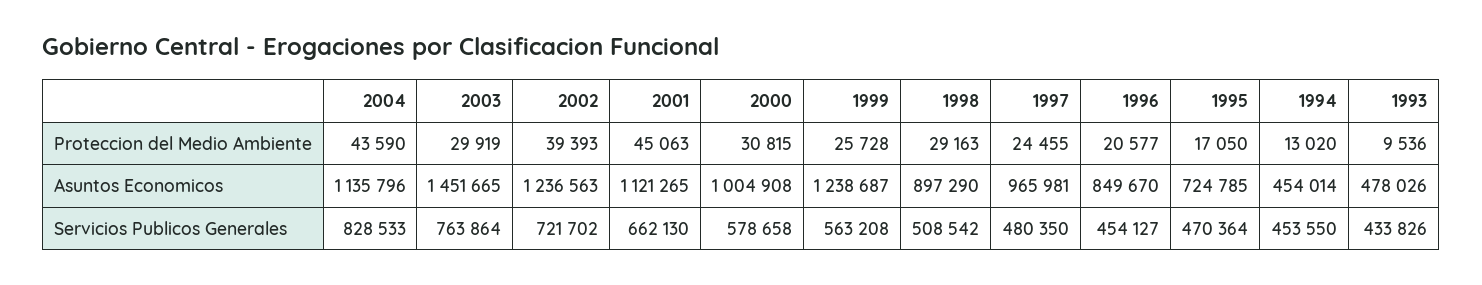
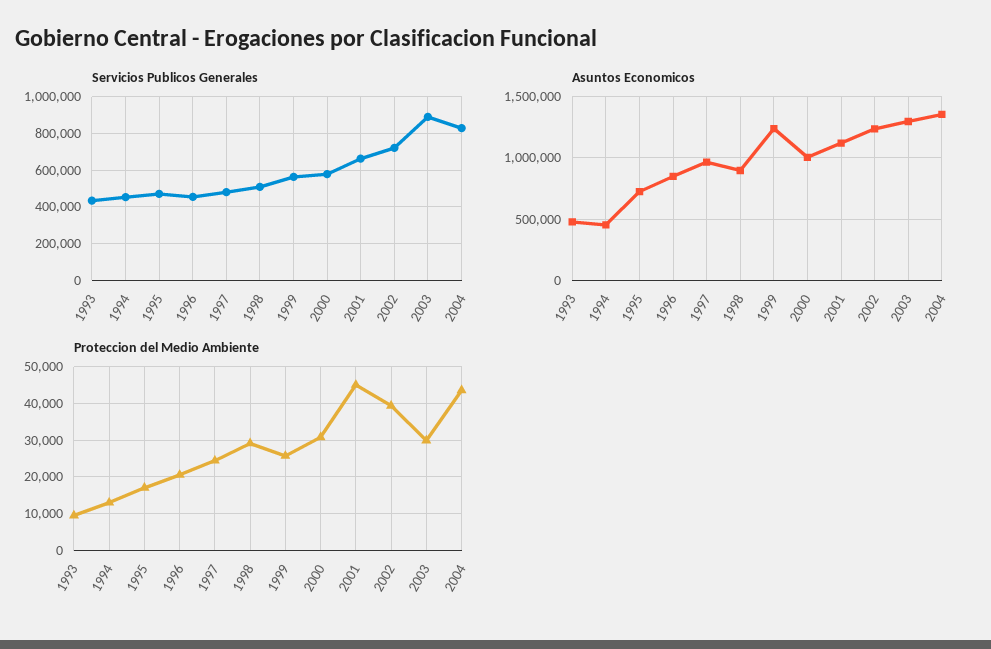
  {
    "Proteccion del Medio Ambiente": {
      "2004": 43590,
      "2003": 29919,
      "2002": 39393,
      "2001": 45063,
      "2000": 30815,
      "1999": 25728,
      "1998": 29163,
      "1997": 24455,
      "1996": 20577,
      "1995": 17050,
      "1994": 13020,
      "1993": 9536
    },
    "Asuntos Economicos": {
-     "2004": 1135796,
+     "2004": 1350000,
-     "2003": 1451665,
+     "2003": 1300000,
      "2002": 1236563,
      "2001": 1121265,
      "2000": 1004908,
      "1999": 1238687,
      "1998": 897290,
      "1997": 965981,
      "1996": 849670,
      "1995": 724785,
      "1994": 454014,
      "1993": 478026
    },
    "Servicios Publicos Generales": {
      "2004": 828533,
-     "2003": 763864,
+     "2003": 900000,
      "2002": 721702,
      "2001": 662130,
      "2000": 578658,
      "1999": 563208,
      "1998": 508542,
      "1997": 480350,
      "1996": 454127,
      "1995": 470364,
      "1994": 453550,
      "1993": 433826
    }
  }

